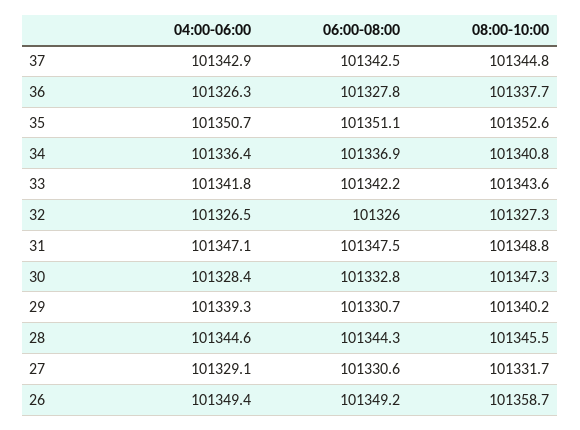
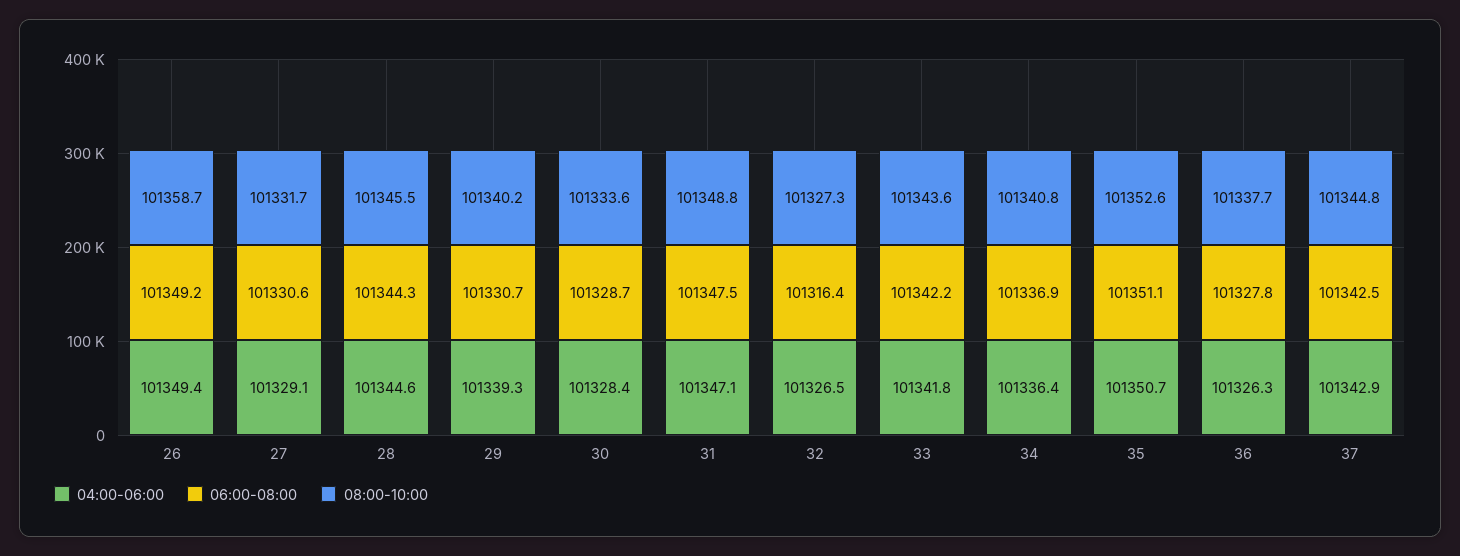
  {
    "04:00-06:00": {
      "37": 101342.9,
      "36": 101326.3,
      "35": 101350.7,
      "34": 101336.4,
      "33": 101341.8,
      "32": 101326.5,
      "31": 101347.1,
      "30": 101328.4,
      "29": 101339.3,
      "28": 101344.6,
      "27": 101329.1,
      "26": 101349.4
    },
    "06:00-08:00": {
      "37": 101342.5,
      "36": 101327.8,
      "35": 101351.1,
      "34": 101336.9,
      "33": 101342.2,
-     "32": 101326,
+     "32": 101316.4,
      "31": 101347.5,
-     "30": 101332.8,
+     "30": 101328.7,
      "29": 101330.7,
      "28": 101344.3,
      "27": 101330.6,
      "26": 101349.2
    },
    "08:00-10:00": {
      "37": 101344.8,
      "36": 101337.7,
      "35": 101352.6,
      "34": 101340.8,
      "33": 101343.6,
      "32": 101327.3,
      "31": 101348.8,
-     "30": 101347.3,
+     "30": 101333.6,
      "29": 101340.2,
      "28": 101345.5,
      "27": 101331.7,
      "26": 101358.7
    }
  }

